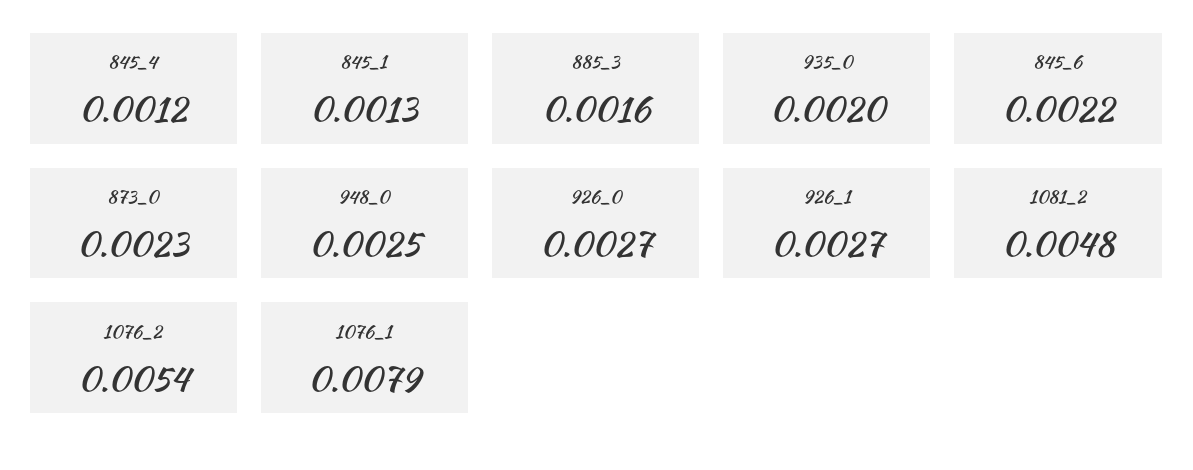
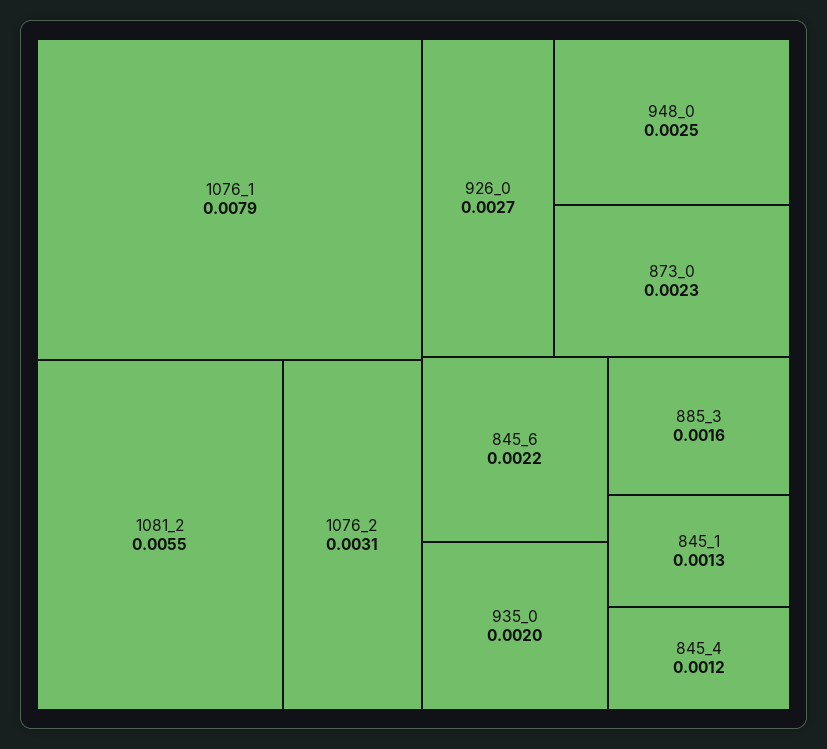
  {
    "845_4": 0.0012,
    "845_1": 0.0013,
    "885_3": 0.0016,
    "935_0": 0.002,
    "845_6": 0.0022,
    "873_0": 0.0023,
    "948_0": 0.0025,
    "926_0": 0.0027,
-   "926_1": 0.0027,
-   "1081_2": 0.0048,
+   "1081_2": 0.0055,
-   "1076_2": 0.0054,
+   "1076_2": 0.0031,
    "1076_1": 0.0079
  }

